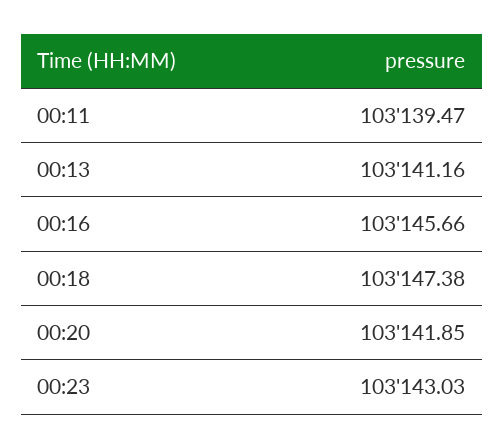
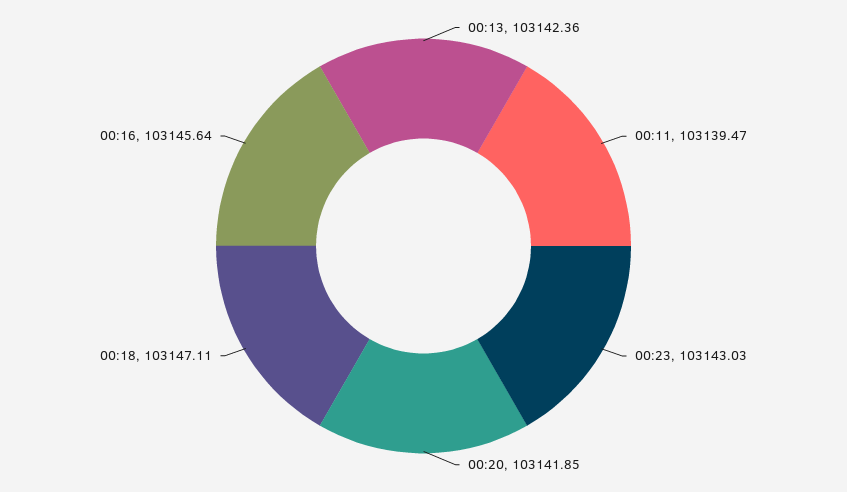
  {
    "00:11": 103139.47,
-   "00:13": 103141.16,
+   "00:13": 103142.36,
-   "00:16": 103145.66,
+   "00:16": 103145.64,
-   "00:18": 103147.38,
+   "00:18": 103147.11,
    "00:20": 103141.85,
    "00:23": 103143.03
  }

